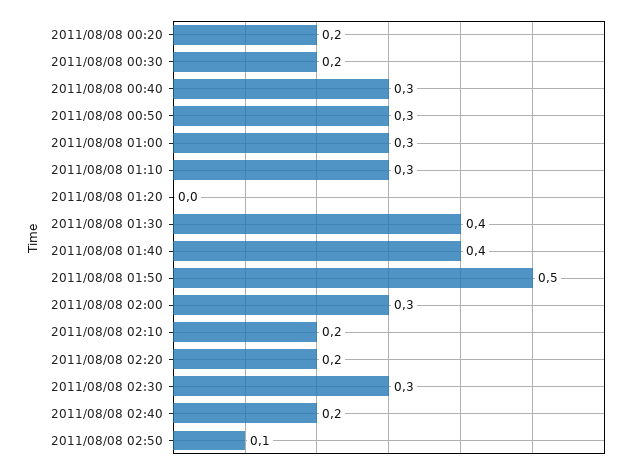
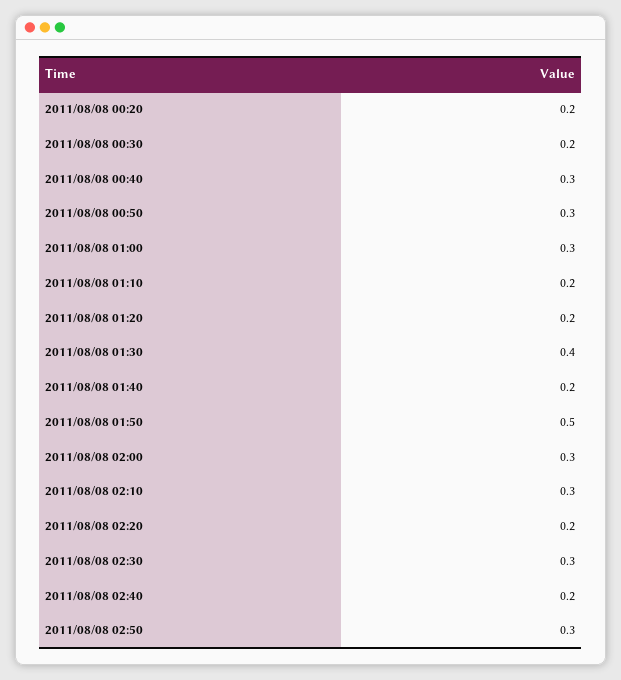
  {
    "2011/08/08 00:20": 0.2,
    "2011/08/08 00:30": 0.2,
    "2011/08/08 00:40": 0.3,
    "2011/08/08 00:50": 0.3,
    "2011/08/08 01:00": 0.3,
-   "2011/08/08 01:10": 0.3,
+   "2011/08/08 01:10": 0.2,
-   "2011/08/08 01:20": 0,
+   "2011/08/08 01:20": 0.2,
    "2011/08/08 01:30": 0.4,
-   "2011/08/08 01:40": 0.4,
+   "2011/08/08 01:40": 0.2,
    "2011/08/08 01:50": 0.5,
    "2011/08/08 02:00": 0.3,
-   "2011/08/08 02:10": 0.2,
+   "2011/08/08 02:10": 0.3,
    "2011/08/08 02:20": 0.2,
    "2011/08/08 02:30": 0.3,
    "2011/08/08 02:40": 0.2,
-   "2011/08/08 02:50": 0.1
+   "2011/08/08 02:50": 0.3
  }

